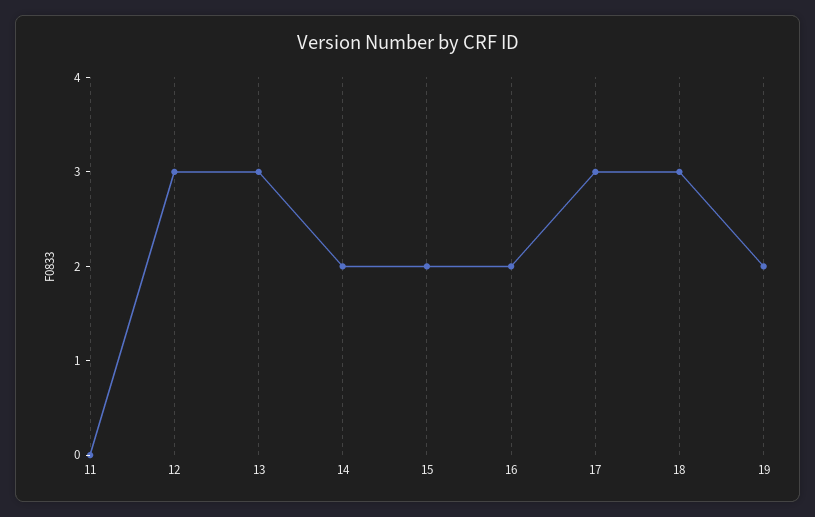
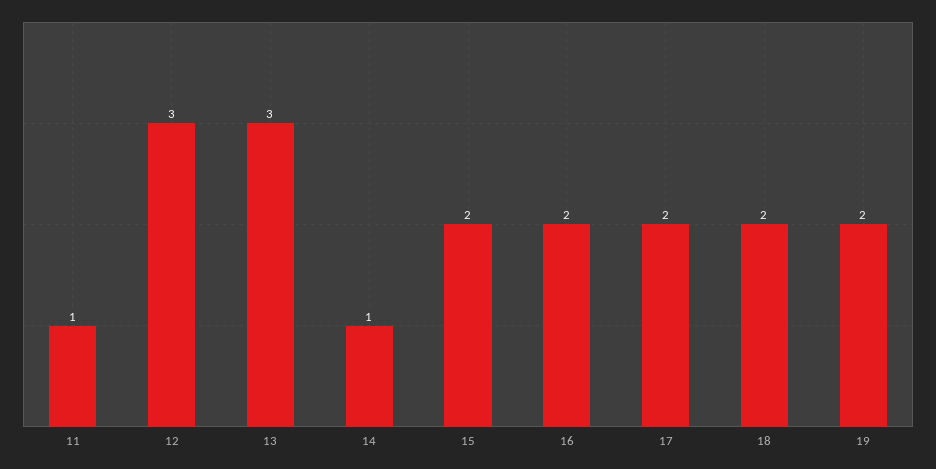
  {
-   "11": 0,
+   "11": 1,
    "12": 3,
    "13": 3,
-   "14": 2,
+   "14": 1,
    "15": 2,
    "16": 2,
-   "17": 3,
+   "17": 2,
-   "18": 3,
+   "18": 2,
    "19": 2
  }

